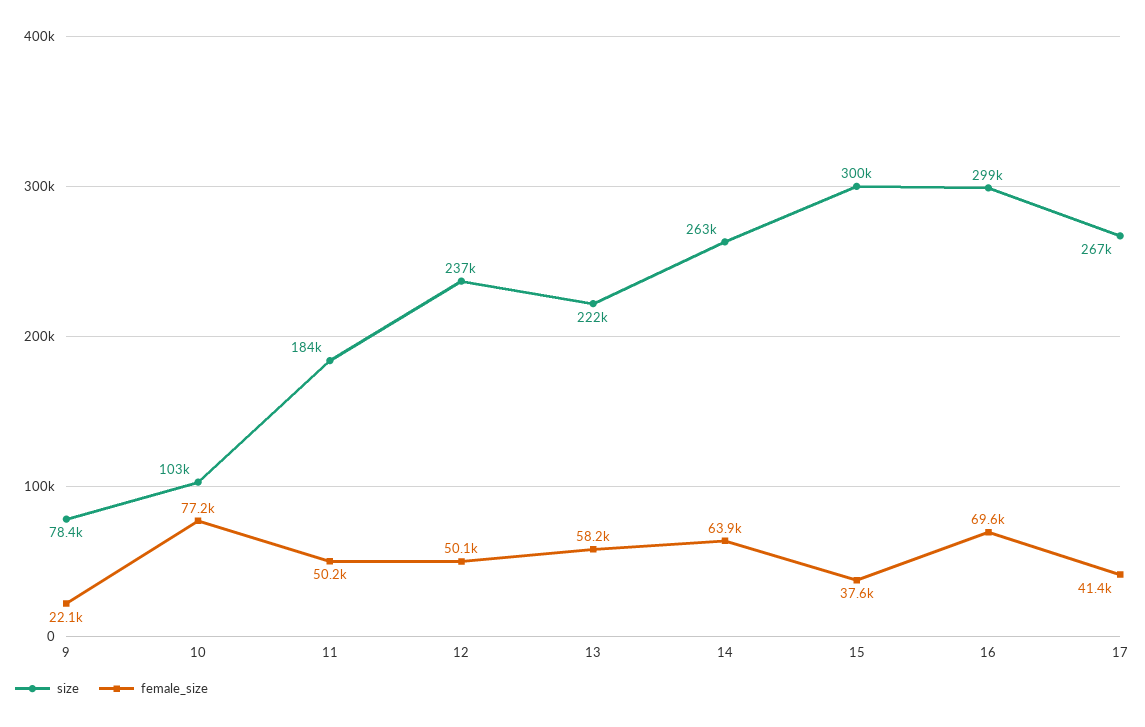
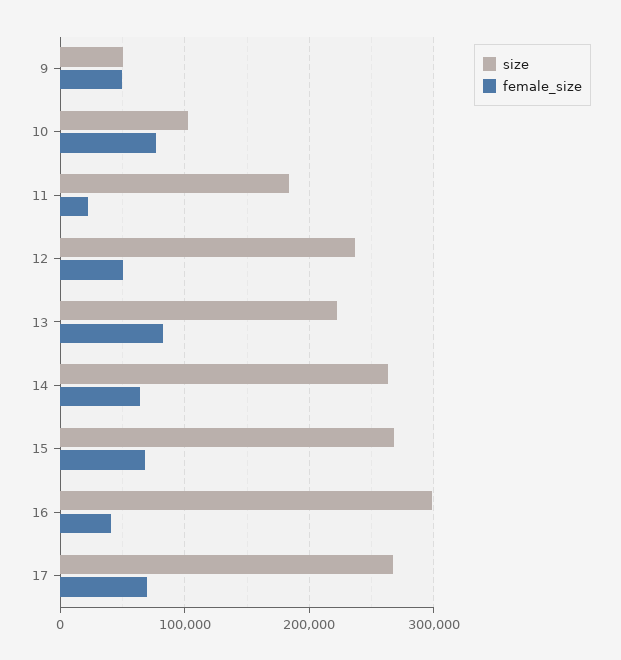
  {
    "size": {
-     "9": 78400,
+     "9": 50000,
      "10": 103000,
      "11": 184000,
      "12": 237000,
      "13": 222000,
      "14": 263000,
-     "15": 300000,
+     "15": 270000,
      "16": 299000,
      "17": 267000
    },
    "female_size": {
-     "9": 22100,
+     "9": 50000,
      "10": 77200,
-     "11": 50200,
+     "11": 20000,
      "12": 50100,
-     "13": 58200,
+     "13": 80000,
      "14": 63900,
-     "15": 37600,
+     "15": 70000,
-     "16": 69600,
+     "16": 40000,
-     "17": 41400
+     "17": 70000
    }
  }

